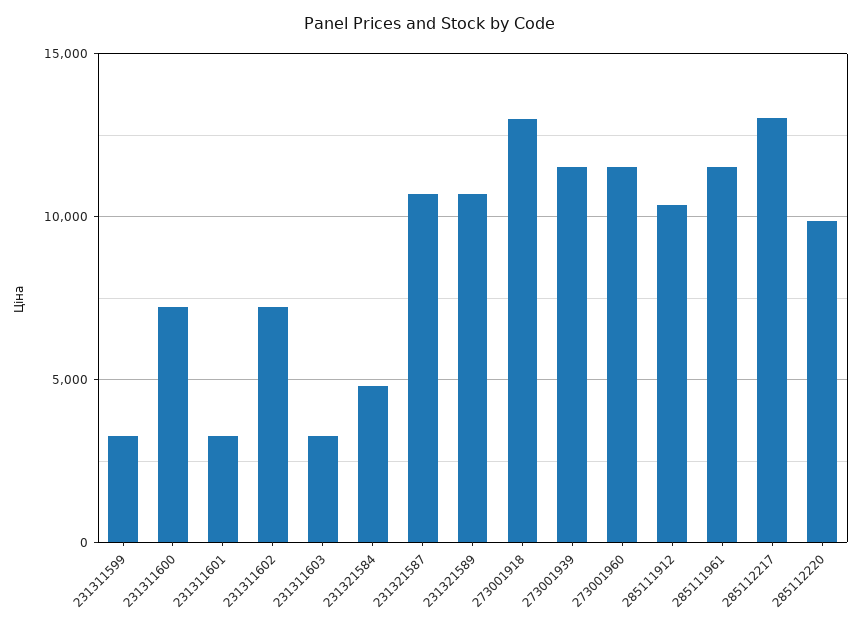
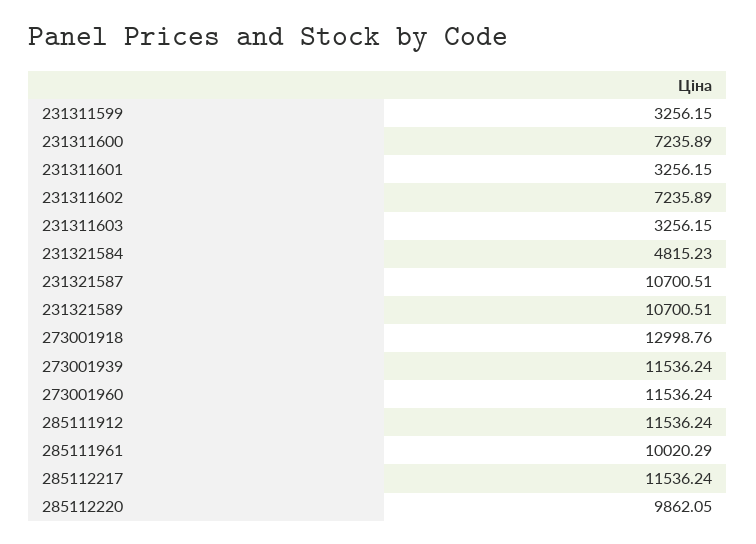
  {
    "231311599": 3256.15,
    "231311600": 7235.89,
    "231311601": 3256.15,
    "231311602": 7235.89,
    "231311603": 3256.15,
    "231321584": 4815.23,
    "231321587": 10700.51,
    "231321589": 10700.51,
    "273001918": 12998.76,
    "273001939": 11536.24,
    "273001960": 11536.24,
-   "285111912": 10500,
+   "285111912": 11536.24,
-   "285111961": 11500,
+   "285111961": 10020.29,
-   "285112217": 13000,
+   "285112217": 11536.24,
    "285112220": 9862.05
  }

